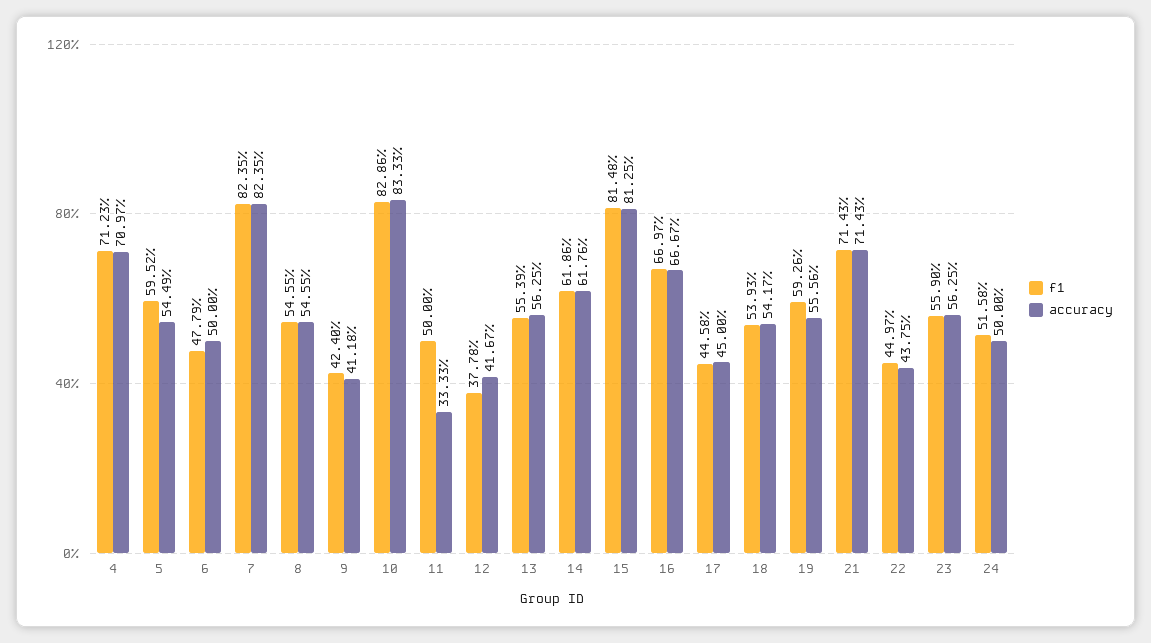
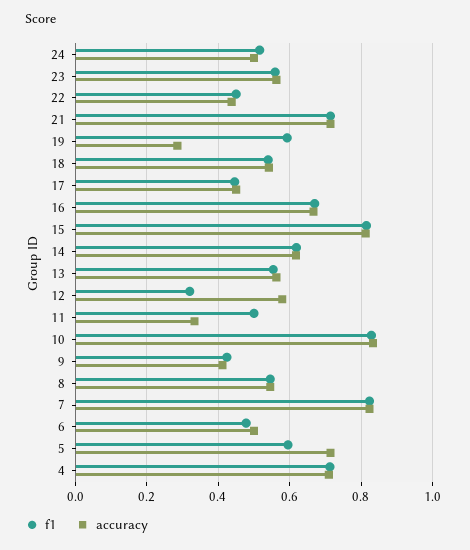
  {
    "f1": {
      "4": 0.7123,
      "5": 0.5952,
      "6": 0.4779,
      "7": 0.8235,
      "8": 0.5455,
      "9": 0.424,
      "10": 0.8286,
      "11": 0.5,
-     "12": 0.3778,
+     "12": 0.32,
      "13": 0.5539,
      "14": 0.6186,
      "15": 0.8148,
      "16": 0.6697,
      "17": 0.4458,
      "18": 0.5393,
      "19": 0.5926,
      "21": 0.7143,
      "22": 0.4497,
      "23": 0.559,
      "24": 0.5158
    },
    "accuracy": {
      "4": 0.7097,
-     "5": 0.5449,
+     "5": 0.72,
      "6": 0.5,
      "7": 0.8235,
      "8": 0.5455,
      "9": 0.4118,
      "10": 0.8333,
      "11": 0.3333,
-     "12": 0.4167,
+     "12": 0.58,
      "13": 0.5625,
      "14": 0.6176,
      "15": 0.8125,
      "16": 0.6667,
      "17": 0.45,
      "18": 0.5417,
-     "19": 0.5556,
+     "19": 0.28,
      "21": 0.7143,
      "22": 0.4375,
      "23": 0.5625,
      "24": 0.5
    }
  }

